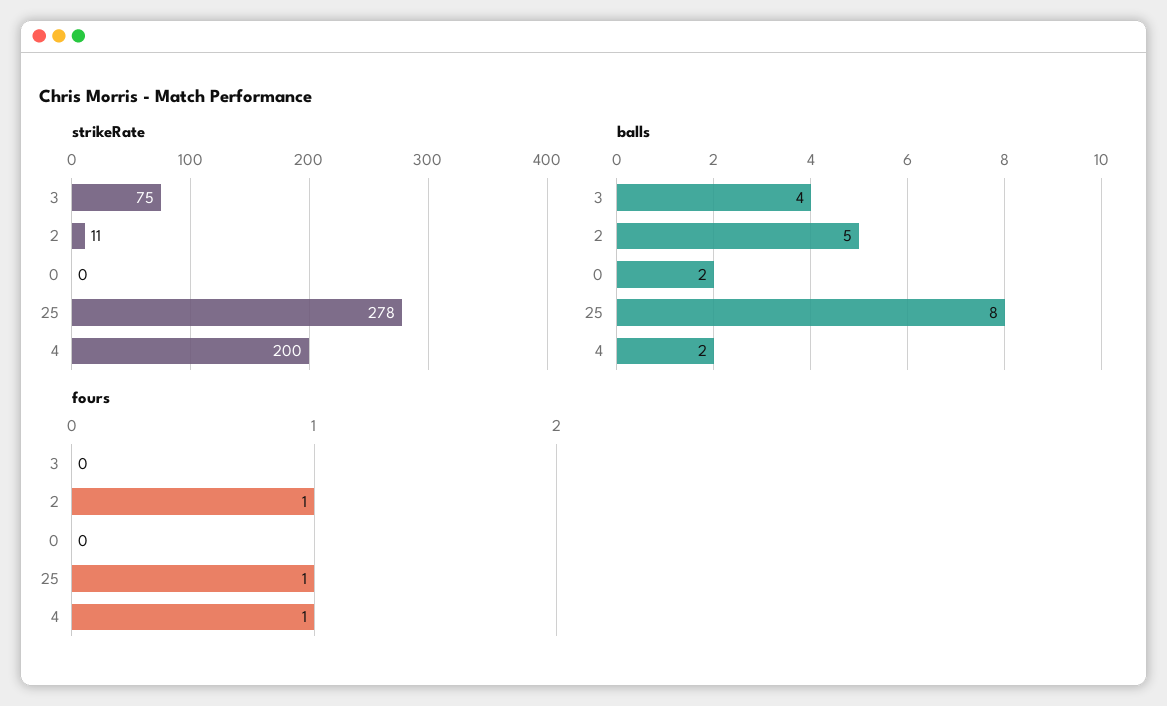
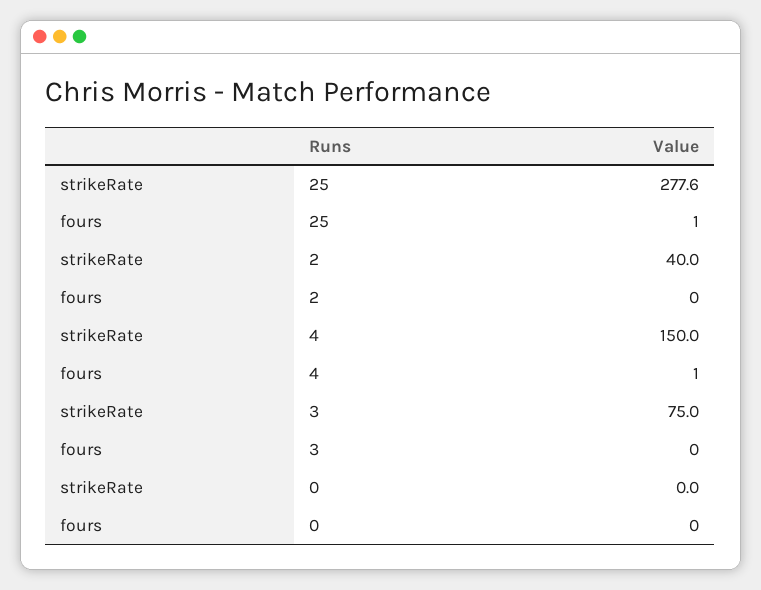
  {
    "strikeRate": {
      "3": 75,
-     "2": 11,
+     "2": 40,
      "0": 0,
      "25": 277.6,
-     "4": 200
+     "4": 150
    },
-   "balls": {
-     "3": 4,
-     "2": 5,
-     "0": 2,
-     "25": 8,
-     "4": 2
-   },
    "fours": {
      "3": 0,
-     "2": 1,
+     "2": 0,
      "0": 0,
      "25": 1,
      "4": 1
    }
  }

